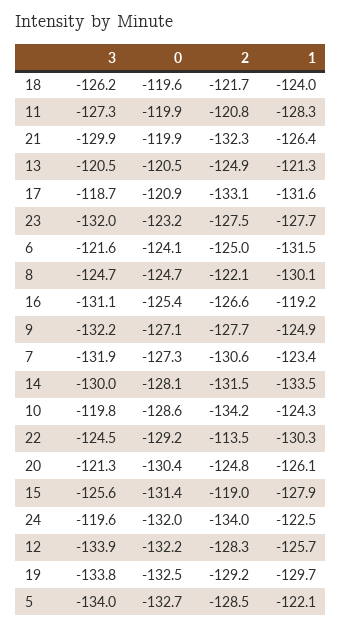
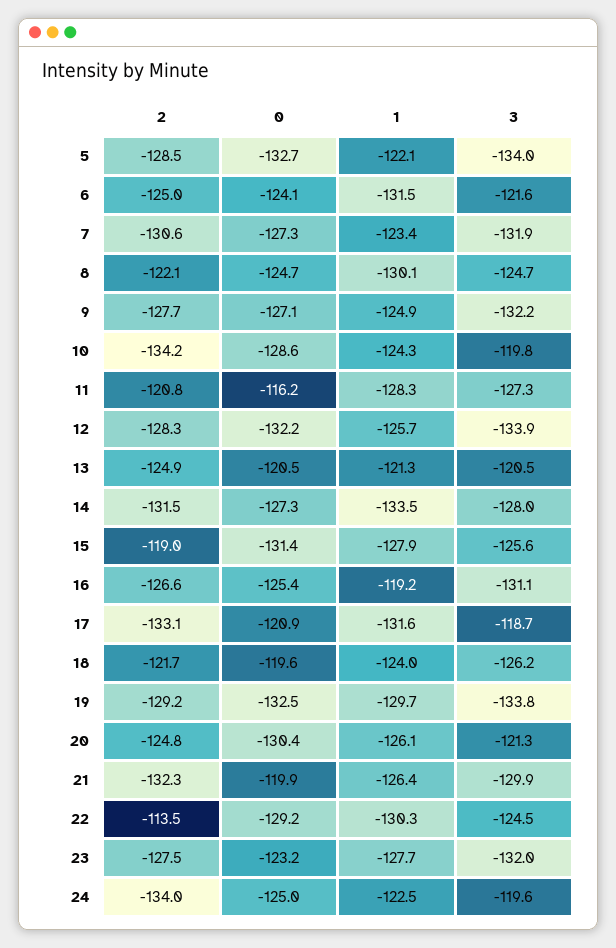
  {
    "3": {
      "18": -126.2,
      "11": -127.3,
      "21": -129.9,
      "13": -120.5,
      "17": -118.7,
      "23": -132,
      "6": -121.6,
      "8": -124.7,
      "16": -131.1,
      "9": -132.2,
      "7": -131.9,
-     "14": -130,
+     "14": -128,
      "10": -119.8,
      "22": -124.5,
      "20": -121.3,
      "15": -125.6,
      "24": -119.6,
      "12": -133.9,
      "19": -133.8,
      "5": -134
    },
    "0": {
      "18": -119.6,
-     "11": -119.9,
+     "11": -116.2,
      "21": -119.9,
      "13": -120.5,
      "17": -120.9,
      "23": -123.2,
      "6": -124.1,
      "8": -124.7,
      "16": -125.4,
      "9": -127.1,
      "7": -127.3,
-     "14": -128.1,
+     "14": -127.3,
      "10": -128.6,
      "22": -129.2,
      "20": -130.4,
      "15": -131.4,
-     "24": -132,
+     "24": -125,
      "12": -132.2,
      "19": -132.5,
      "5": -132.7
    },
    "2": {
      "18": -121.7,
      "11": -120.8,
      "21": -132.3,
      "13": -124.9,
      "17": -133.1,
      "23": -127.5,
      "6": -125,
      "8": -122.1,
      "16": -126.6,
      "9": -127.7,
      "7": -130.6,
      "14": -131.5,
      "10": -134.2,
      "22": -113.5,
      "20": -124.8,
      "15": -119,
      "24": -134,
      "12": -128.3,
      "19": -129.2,
      "5": -128.5
    },
    "1": {
      "18": -124,
      "11": -128.3,
      "21": -126.4,
      "13": -121.3,
      "17": -131.6,
      "23": -127.7,
      "6": -131.5,
      "8": -130.1,
      "16": -119.2,
      "9": -124.9,
      "7": -123.4,
      "14": -133.5,
      "10": -124.3,
      "22": -130.3,
      "20": -126.1,
      "15": -127.9,
      "24": -122.5,
      "12": -125.7,
      "19": -129.7,
      "5": -122.1
    }
  }

